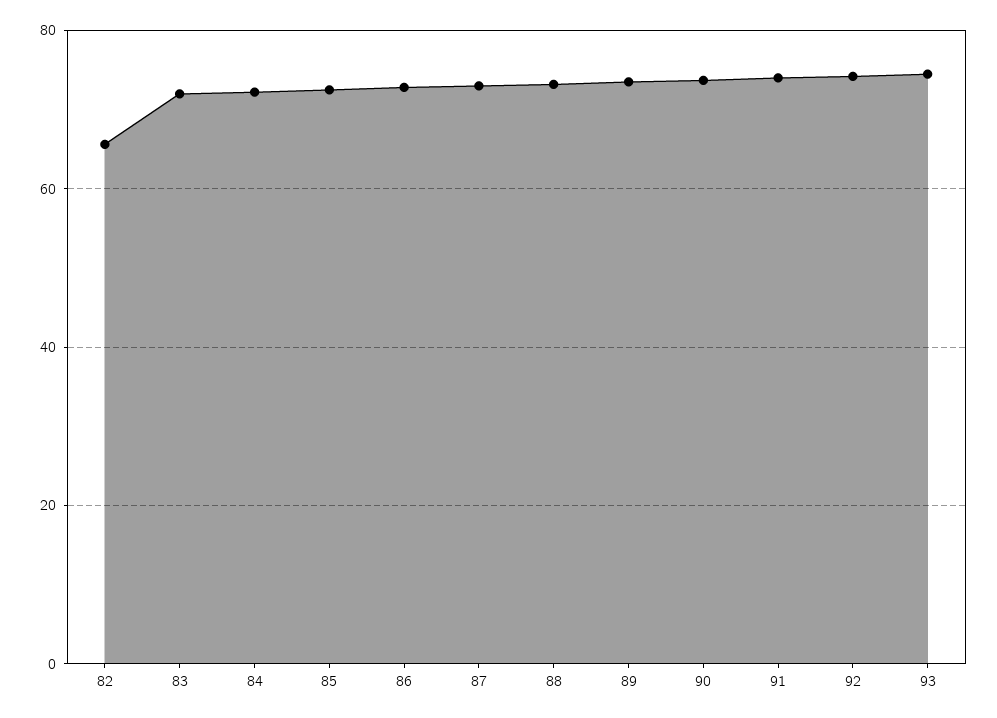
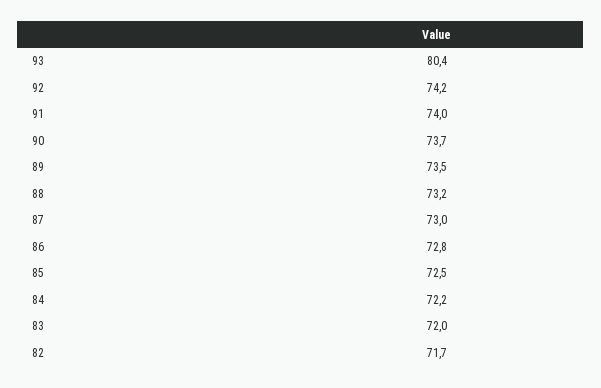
  {
-   "82": 66,
+   "82": 71.7,
    "83": 72,
    "84": 72.2,
    "85": 72.5,
    "86": 72.8,
    "87": 73,
    "88": 73.2,
    "89": 73.5,
    "90": 73.7,
    "91": 74,
    "92": 74.2,
-   "93": 74
+   "93": 80.4
  }

